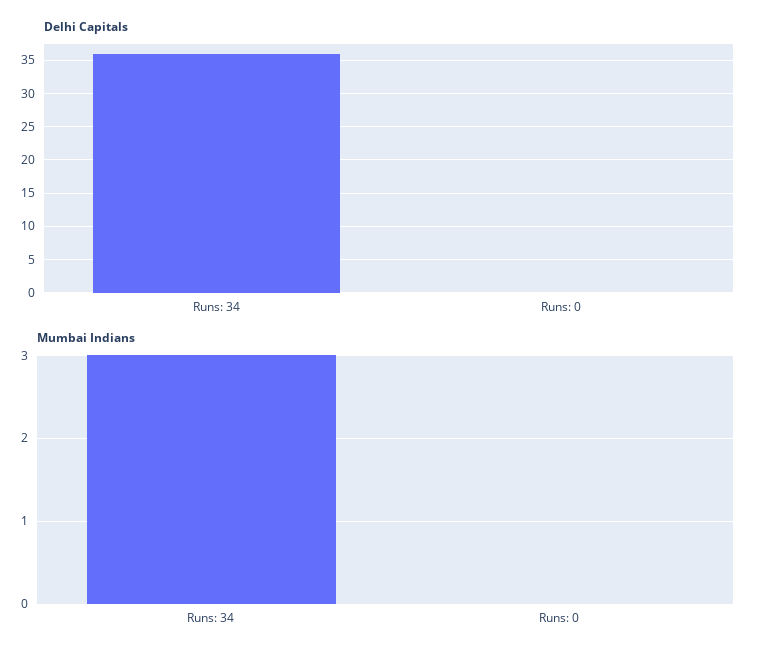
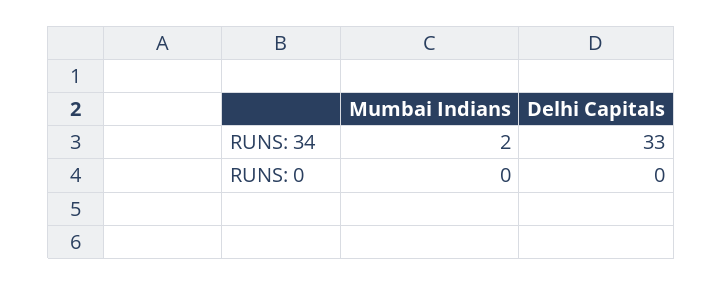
  {
    "Delhi Capitals": {
-     "Runs: 34": 36,
+     "Runs: 34": 33,
      "Runs: 0": 0
    },
    "Mumbai Indians": {
-     "Runs: 34": 3,
+     "Runs: 34": 2,
      "Runs: 0": 0
    }
  }

